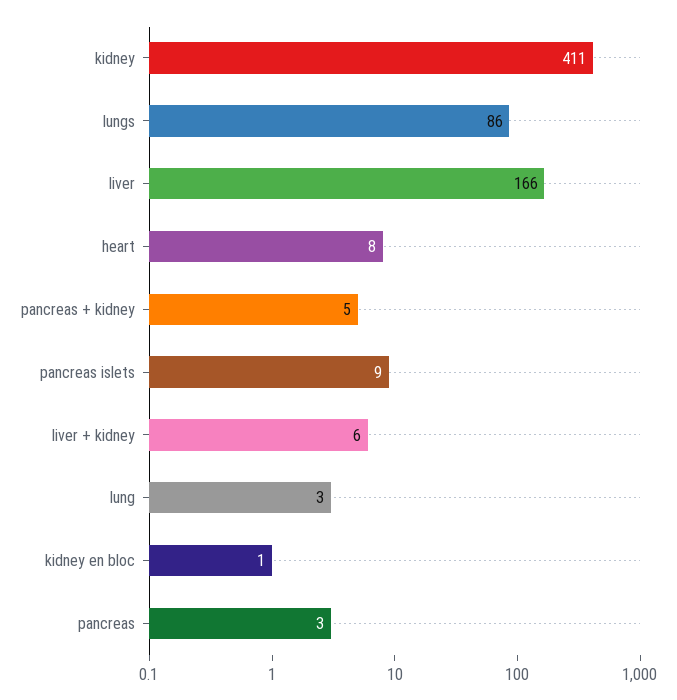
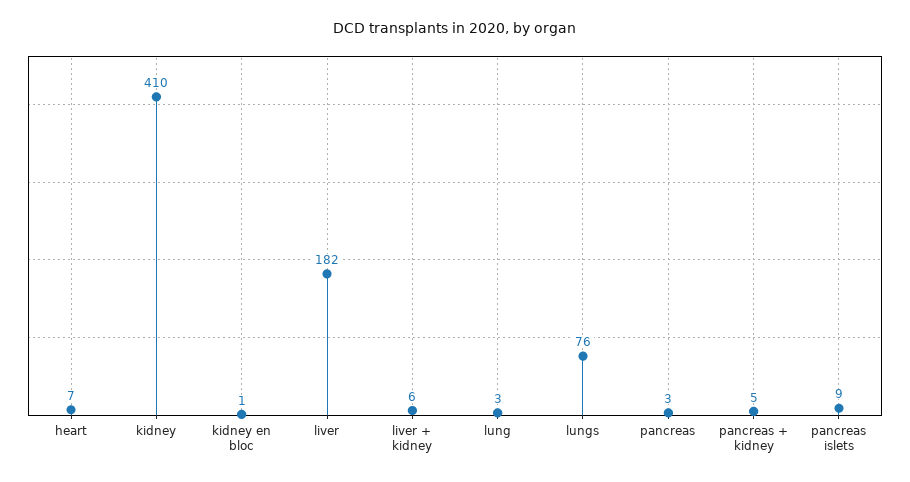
  {
-   "kidney": 411,
+   "kidney": 410,
-   "lungs": 86,
+   "lungs": 76,
-   "liver": 166,
+   "liver": 182,
-   "heart": 8,
+   "heart": 7,
    "pancreas + kidney": 5,
    "pancreas islets": 9,
    "liver + kidney": 6,
    "lung": 3,
    "kidney en bloc": 1,
    "pancreas": 3
  }

